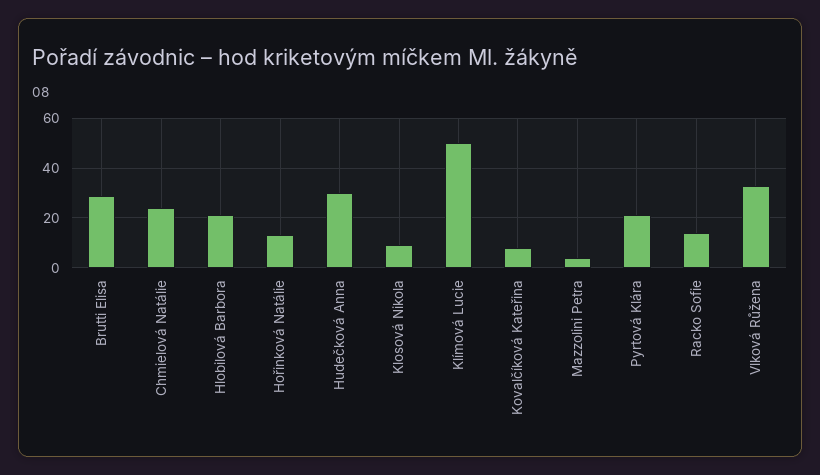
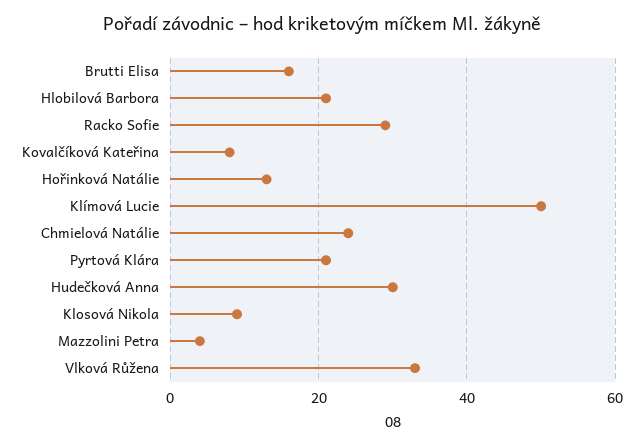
  {
-   "Brutti Elisa": 30,
+   "Brutti Elisa": 15,
    "Chmielová Natálie": 25,
    "Hlobilová Barbora": 20,
    "Hořinková Natálie": 15,
    "Hudečková Anna": 30,
    "Klosová Nikola": 10,
    "Klímová Lucie": 50,
    "Kovalčíková Kateřina": 10,
    "Mazzolini Petra": 5,
    "Pyrtová Klára": 20,
-   "Racko Sofie": 15,
+   "Racko Sofie": 30,
    "Vlková Růžena": 35
  }

